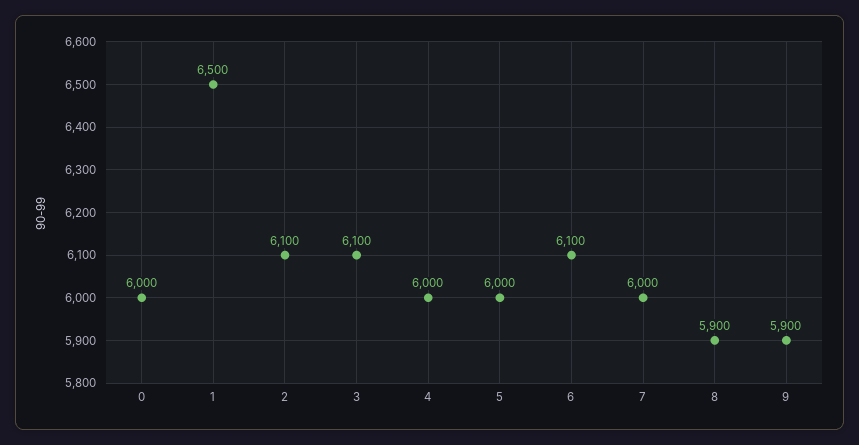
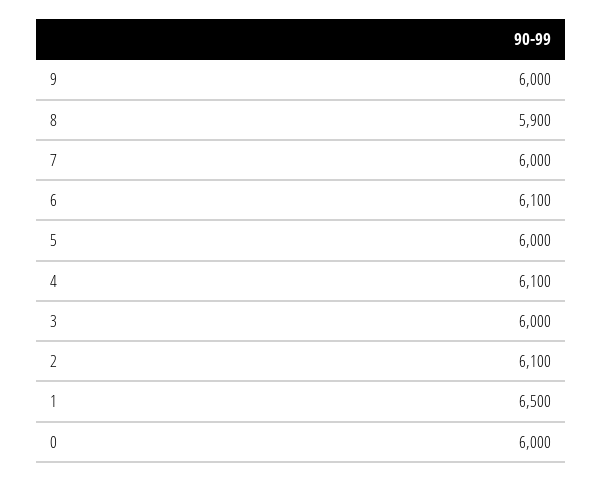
  {
    "0": 6000,
    "1": 6500,
    "2": 6100,
-   "3": 6100,
+   "3": 6000,
-   "4": 6000,
+   "4": 6100,
    "5": 6000,
    "6": 6100,
    "7": 6000,
    "8": 5900,
-   "9": 5900
+   "9": 6000
  }

